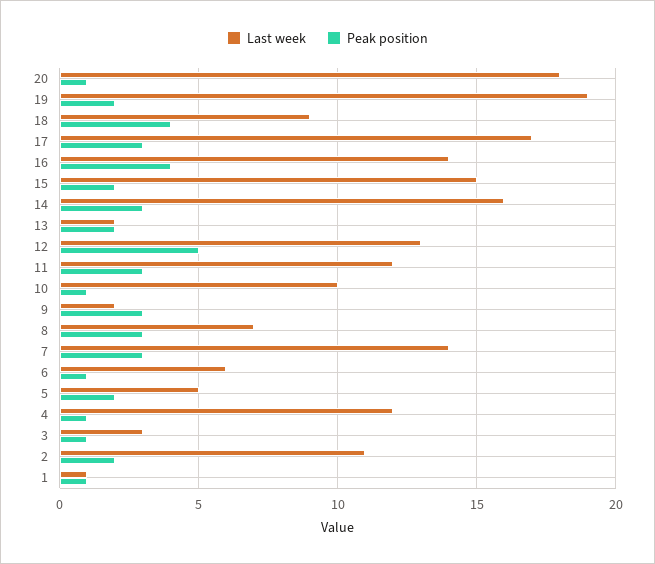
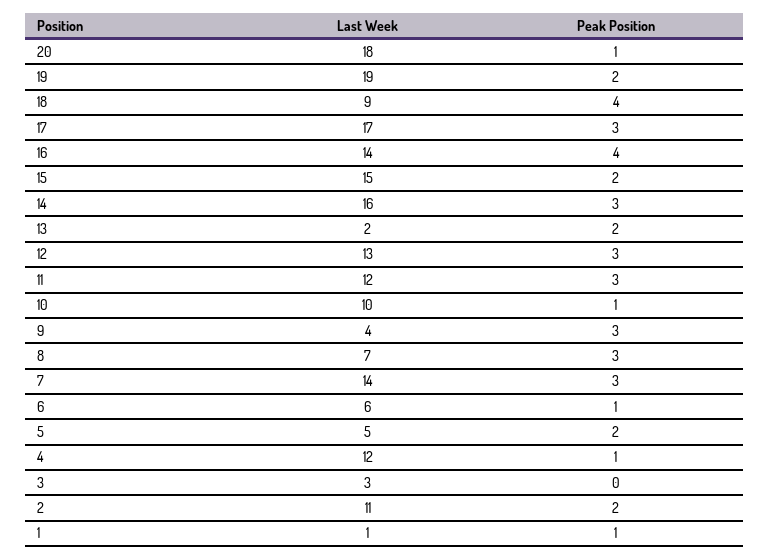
  {
    "Last week": {
      "20": 18,
      "19": 19,
      "18": 9,
      "17": 17,
      "16": 14,
      "15": 15,
      "14": 16,
      "13": 2,
      "12": 13,
      "11": 12,
      "10": 10,
-     "9": 2,
+     "9": 4,
      "8": 7,
      "7": 14,
      "6": 6,
      "5": 5,
      "4": 12,
      "3": 3,
      "2": 11,
      "1": 1
    },
    "Peak position": {
      "20": 1,
      "19": 2,
      "18": 4,
      "17": 3,
      "16": 4,
      "15": 2,
      "14": 3,
      "13": 2,
-     "12": 5,
+     "12": 3,
      "11": 3,
      "10": 1,
      "9": 3,
      "8": 3,
      "7": 3,
      "6": 1,
      "5": 2,
      "4": 1,
-     "3": 1,
+     "3": 0,
      "2": 2,
      "1": 1
    }
  }

